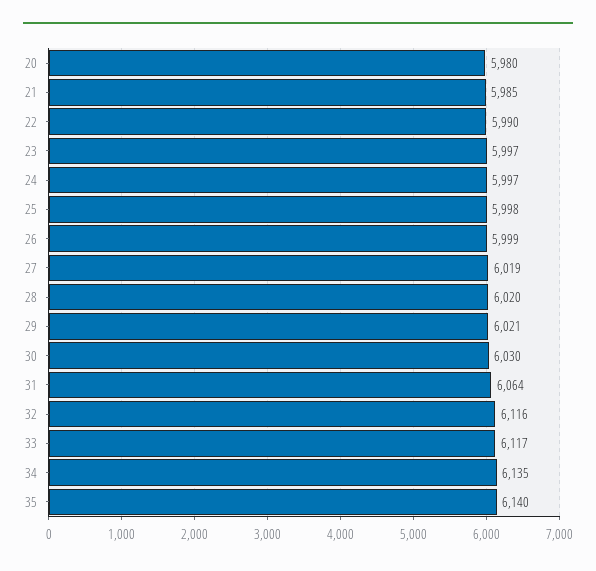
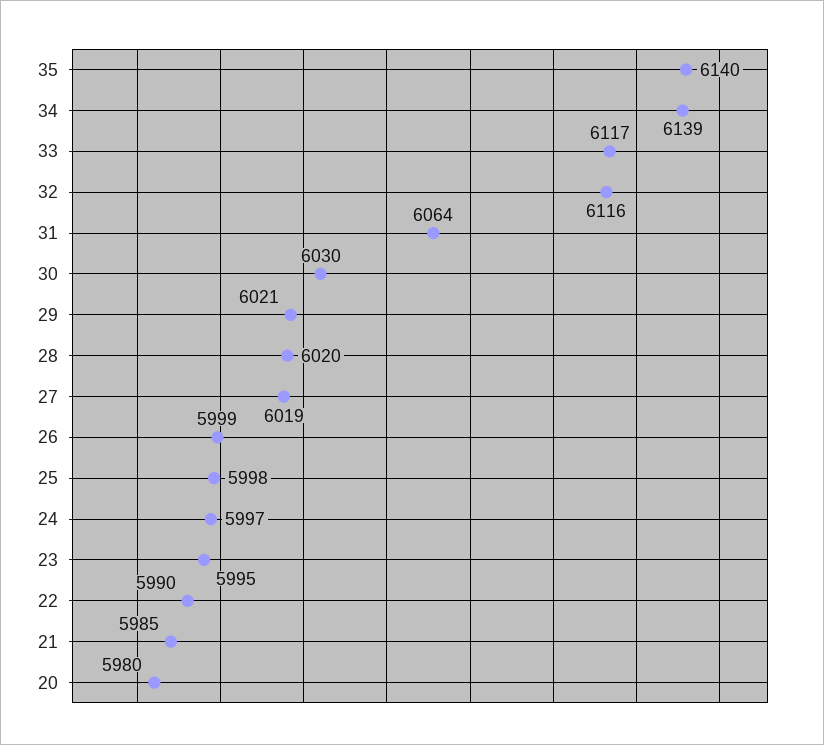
  {
    "20": 5980,
    "21": 5985,
    "22": 5990,
-   "23": 5997,
+   "23": 5995,
    "24": 5997,
    "25": 5998,
    "26": 5999,
    "27": 6019,
    "28": 6020,
    "29": 6021,
    "30": 6030,
    "31": 6064,
    "32": 6116,
    "33": 6117,
-   "34": 6135,
+   "34": 6139,
    "35": 6140
  }

